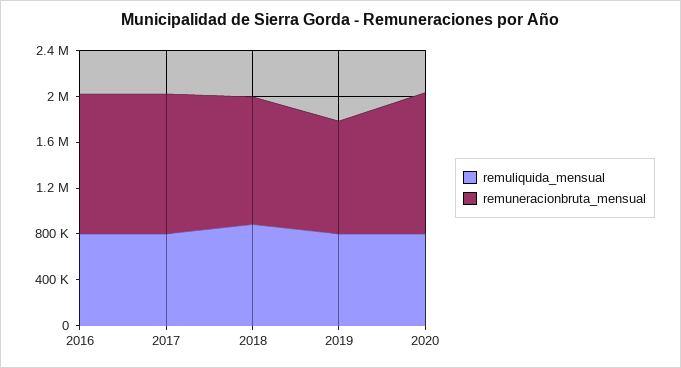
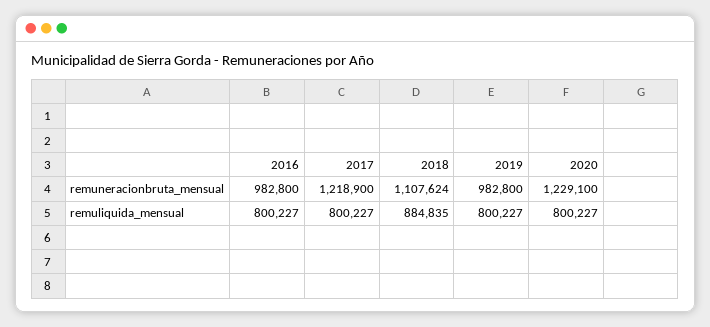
  {
    "remuliquida_mensual": {
      "2016": 800227,
      "2017": 800227,
      "2018": 884835,
      "2019": 800227,
      "2020": 800227
    },
    "remuneracionbruta_mensual": {
-     "2016": 1200000,
+     "2016": 982800,
      "2017": 1218900,
      "2018": 1107624,
      "2019": 982800,
      "2020": 1229100
    }
  }

